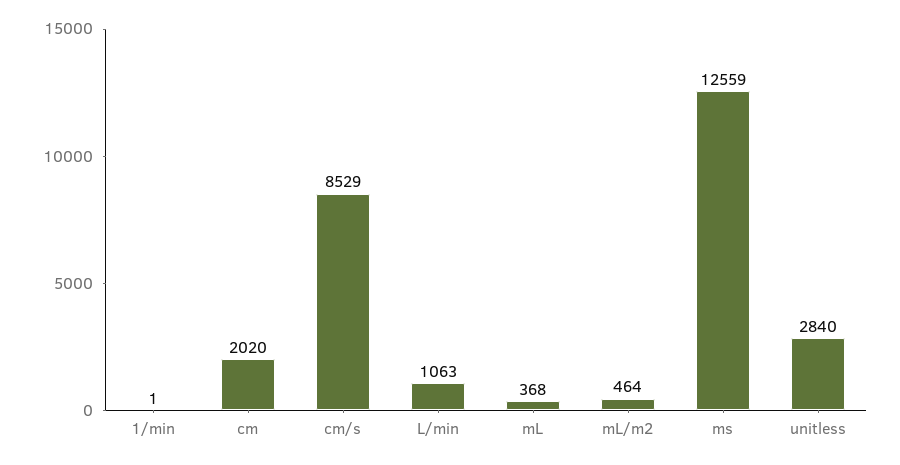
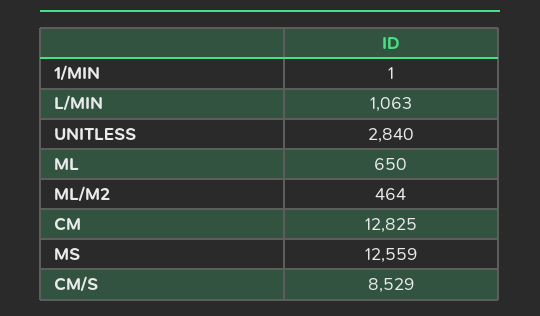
  {
    "1/min": 1,
-   "cm": 2020,
+   "cm": 12825,
    "cm/s": 8529,
    "L/min": 1063,
-   "mL": 368,
+   "mL": 650,
    "mL/m2": 464,
    "ms": 12559,
    "unitless": 2840
  }

